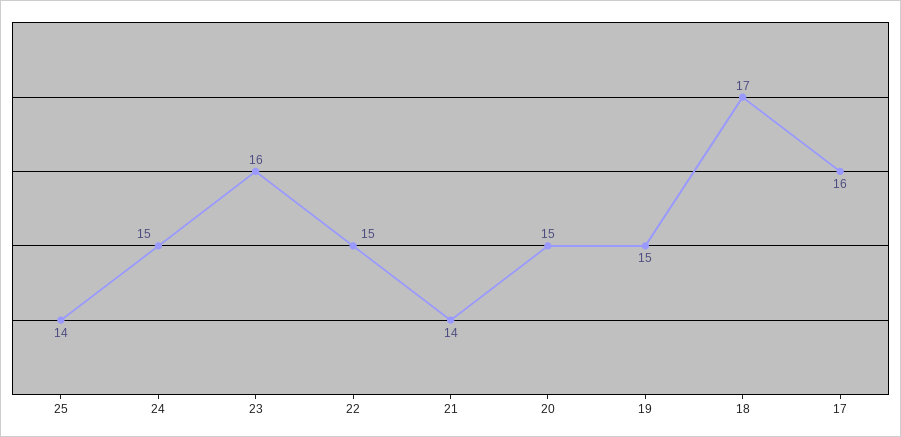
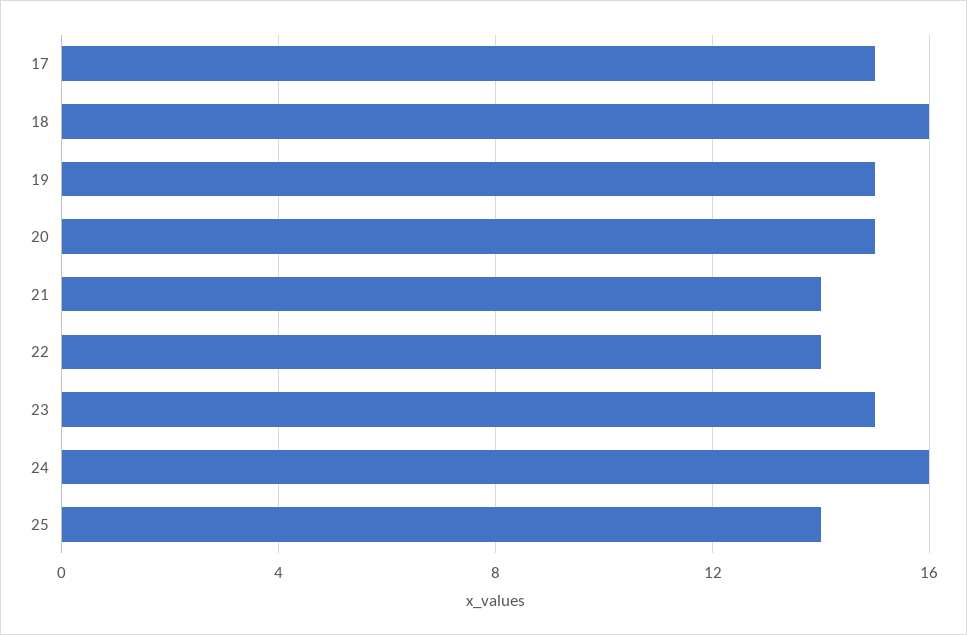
  {
    "25": 14,
-   "24": 15,
+   "24": 16,
-   "23": 16,
+   "23": 15,
-   "22": 15,
+   "22": 14,
    "21": 14,
    "20": 15,
    "19": 15,
-   "18": 17,
+   "18": 16,
-   "17": 16
+   "17": 15
  }

